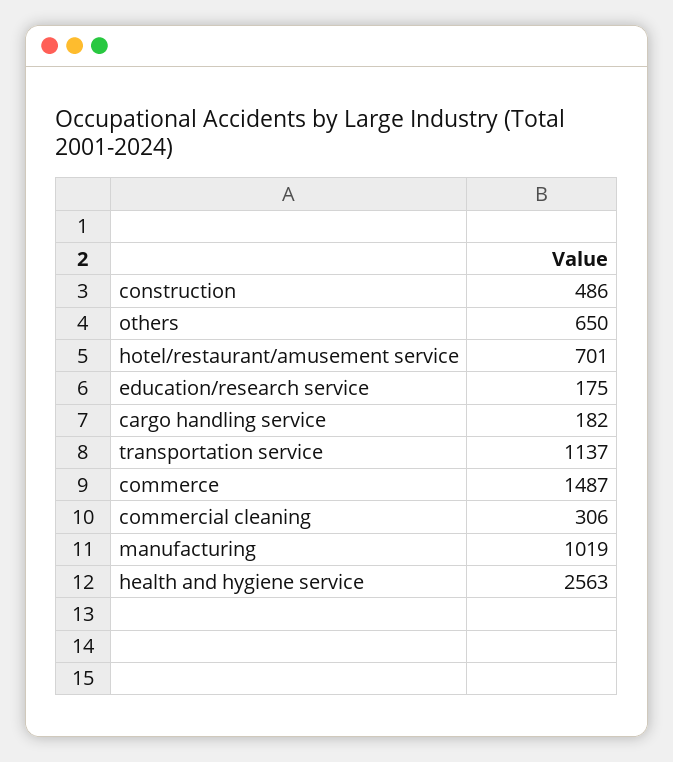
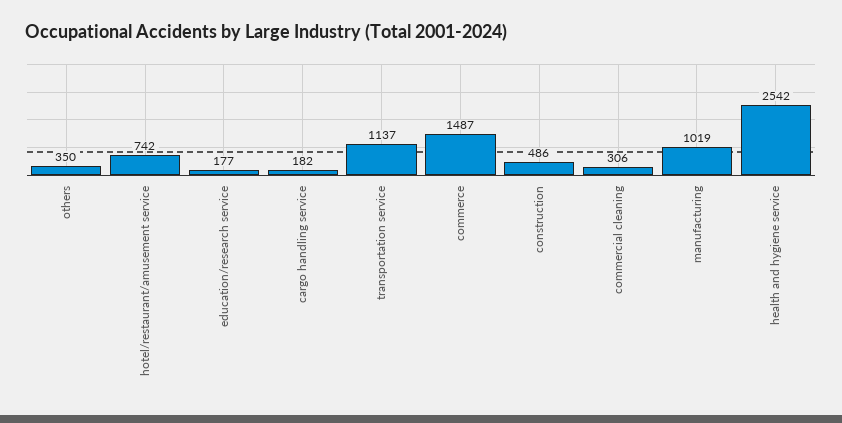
  {
    "construction": 486,
-   "others": 650,
+   "others": 350,
-   "hotel/restaurant/amusement service": 701,
+   "hotel/restaurant/amusement service": 742,
-   "education/research service": 175,
+   "education/research service": 177,
    "cargo handling service": 182,
    "transportation service": 1137,
    "commerce": 1487,
    "commercial cleaning": 306,
    "manufacturing": 1019,
-   "health and hygiene service": 2563
+   "health and hygiene service": 2542
  }

